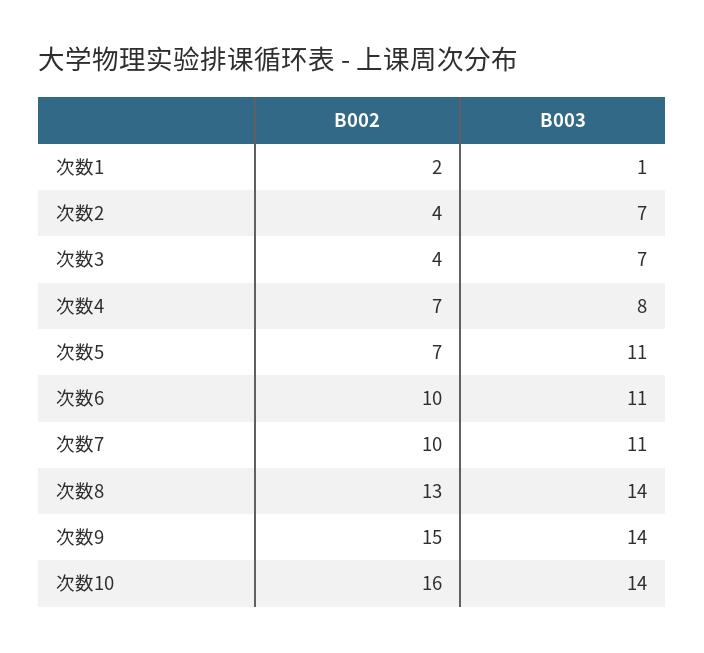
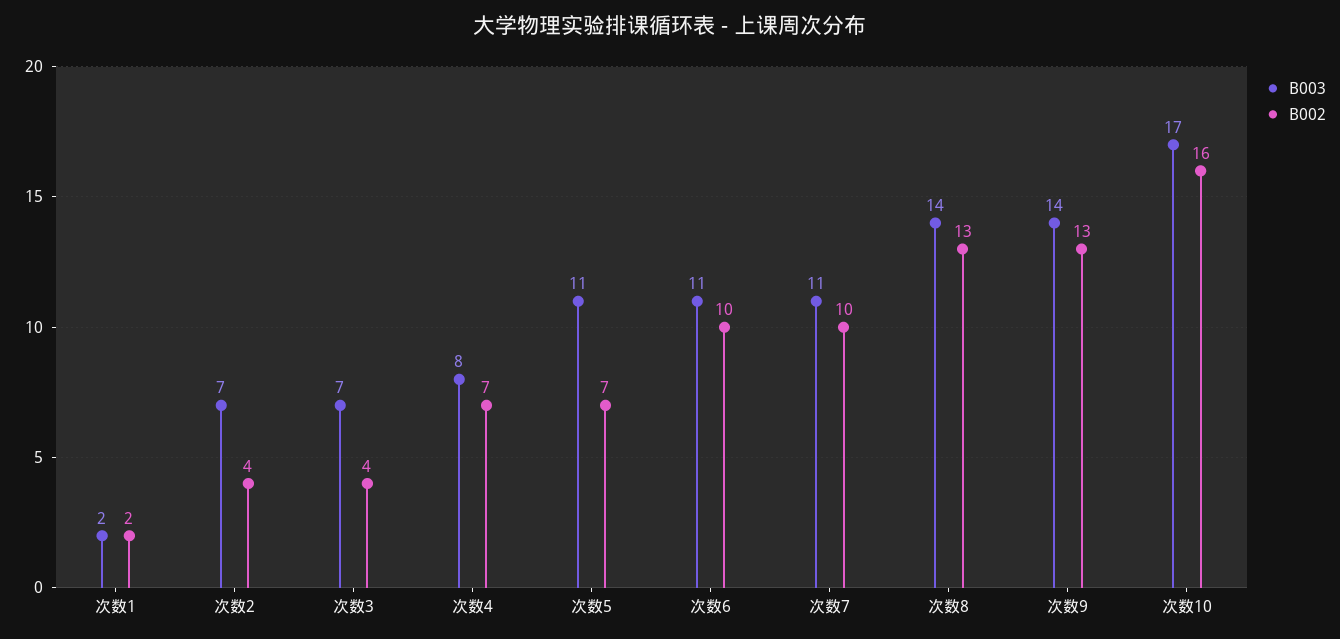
  {
    "B002": {
      "次数1": 2,
      "次数2": 4,
      "次数3": 4,
      "次数4": 7,
      "次数5": 7,
      "次数6": 10,
      "次数7": 10,
      "次数8": 13,
-     "次数9": 15,
+     "次数9": 13,
      "次数10": 16
    },
    "B003": {
-     "次数1": 1,
+     "次数1": 2,
      "次数2": 7,
      "次数3": 7,
      "次数4": 8,
      "次数5": 11,
      "次数6": 11,
      "次数7": 11,
      "次数8": 14,
      "次数9": 14,
-     "次数10": 14
+     "次数10": 17
    }
  }

